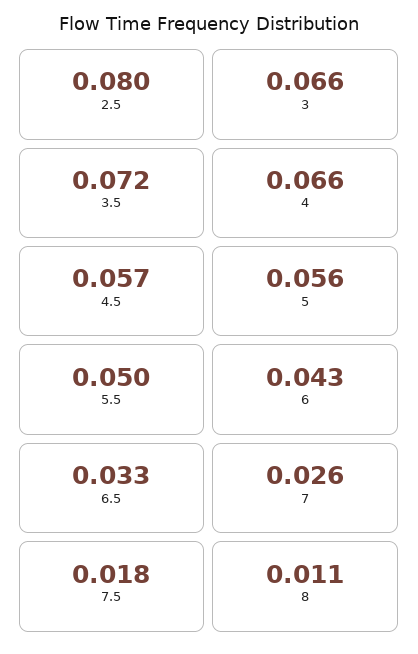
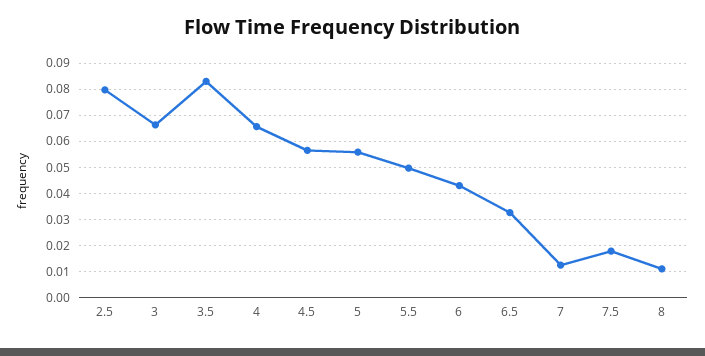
  {
    "2.5": 0.08,
    "3": 0.066,
-   "3.5": 0.072,
+   "3.5": 0.0825,
    "4": 0.066,
    "4.5": 0.057,
    "5": 0.056,
    "5.5": 0.05,
    "6": 0.043,
    "6.5": 0.033,
-   "7": 0.026,
+   "7": 0.0125,
    "7.5": 0.018,
    "8": 0.011
  }

